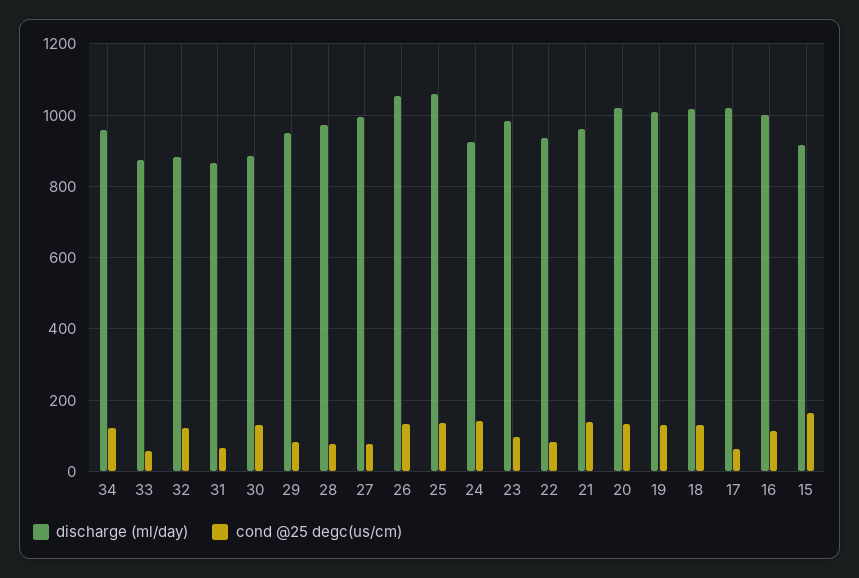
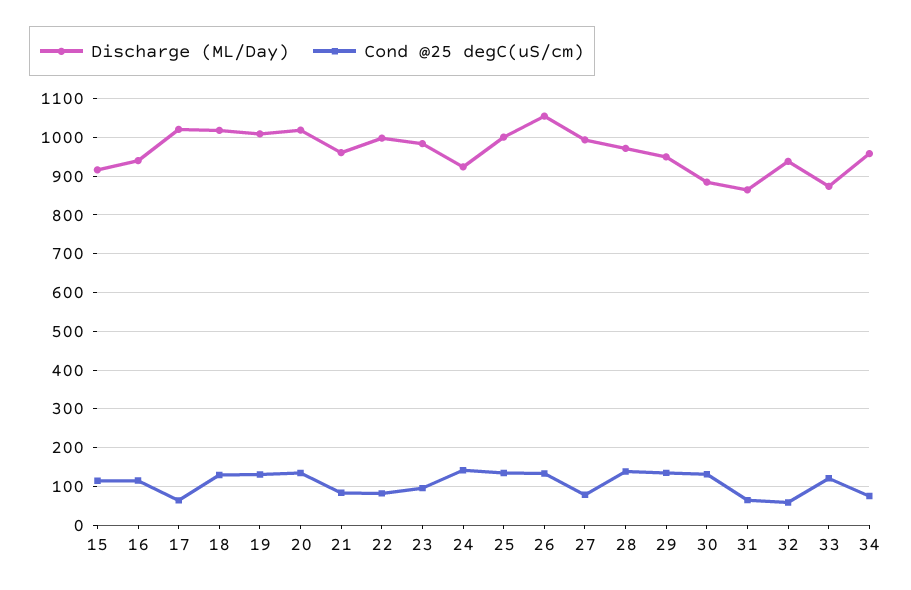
  {
    "discharge (ml/day)": {
      "34": 960,
      "33": 880,
-     "32": 880,
+     "32": 940,
      "31": 860,
      "30": 880,
      "29": 960,
      "28": 980,
      "27": 1000,
      "26": 1060,
-     "25": 1060,
+     "25": 1000,
      "24": 920,
      "23": 980,
-     "22": 940,
+     "22": 1000,
      "21": 960,
      "20": 1020,
      "19": 1000,
      "18": 1020,
      "17": 1020,
-     "16": 1000,
+     "16": 940,
      "15": 920
    },
    "cond @25 degc(us/cm)": {
-     "34": 120,
+     "34": 80,
-     "33": 60,
+     "33": 120,
-     "32": 120,
+     "32": 60,
      "31": 60,
      "30": 140,
-     "29": 80,
+     "29": 140,
-     "28": 80,
+     "28": 140,
      "27": 80,
      "26": 140,
      "25": 140,
      "24": 140,
      "23": 100,
      "22": 80,
-     "21": 140,
+     "21": 80,
      "20": 140,
      "19": 140,
      "18": 120,
      "17": 60,
      "16": 120,
-     "15": 160
+     "15": 120
    }
  }

